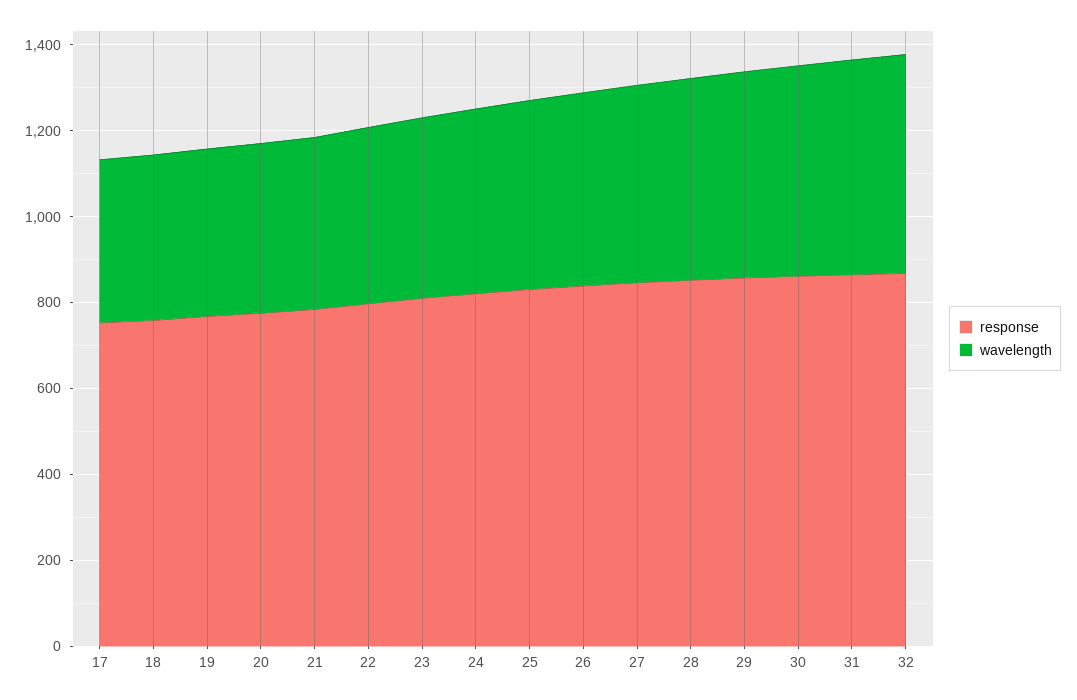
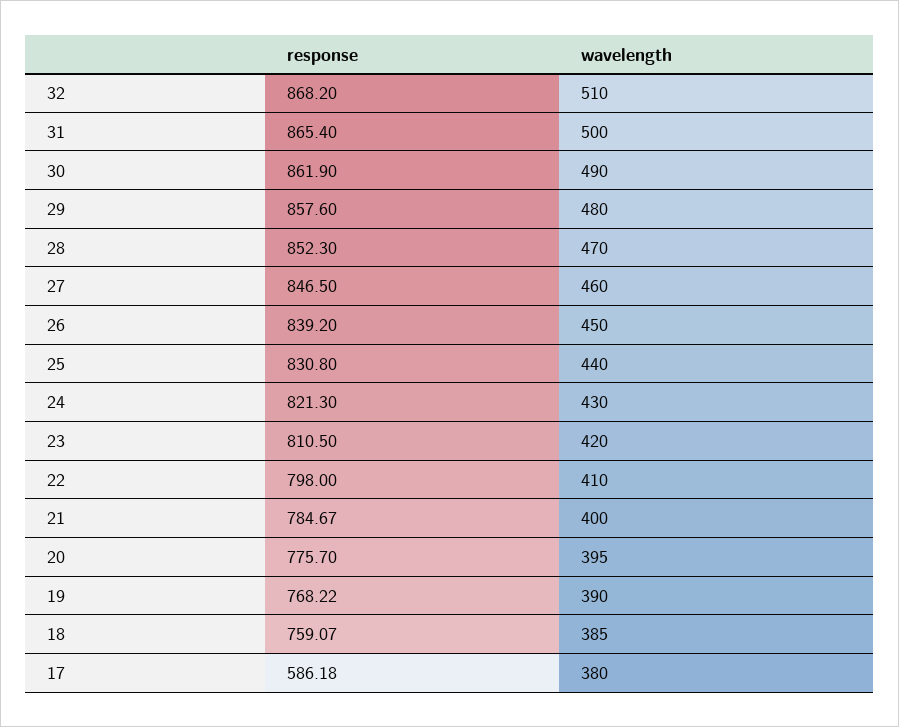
  {
    "response": {
-     "17": 750,
+     "17": 586.18,
      "18": 759.07,
      "19": 768.22,
      "20": 775.7,
      "21": 784.67,
      "22": 798,
      "23": 810.5,
      "24": 821.3,
      "25": 830.8,
      "26": 839.2,
      "27": 846.5,
      "28": 852.3,
      "29": 857.6,
      "30": 861.9,
      "31": 865.4,
      "32": 868.2
    },
    "wavelength": {
      "17": 380,
      "18": 385,
      "19": 390,
      "20": 395,
      "21": 400,
      "22": 410,
      "23": 420,
      "24": 430,
      "25": 440,
      "26": 450,
      "27": 460,
      "28": 470,
      "29": 480,
      "30": 490,
      "31": 500,
      "32": 510
    }
  }

